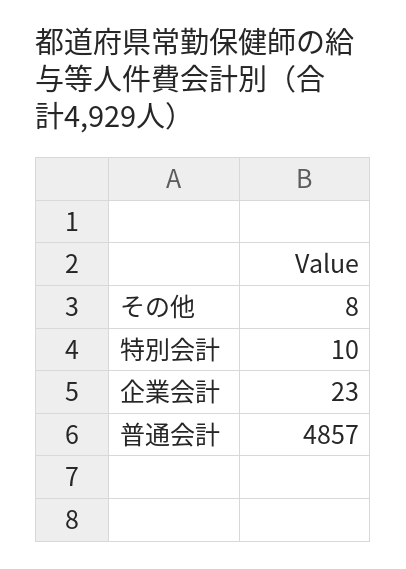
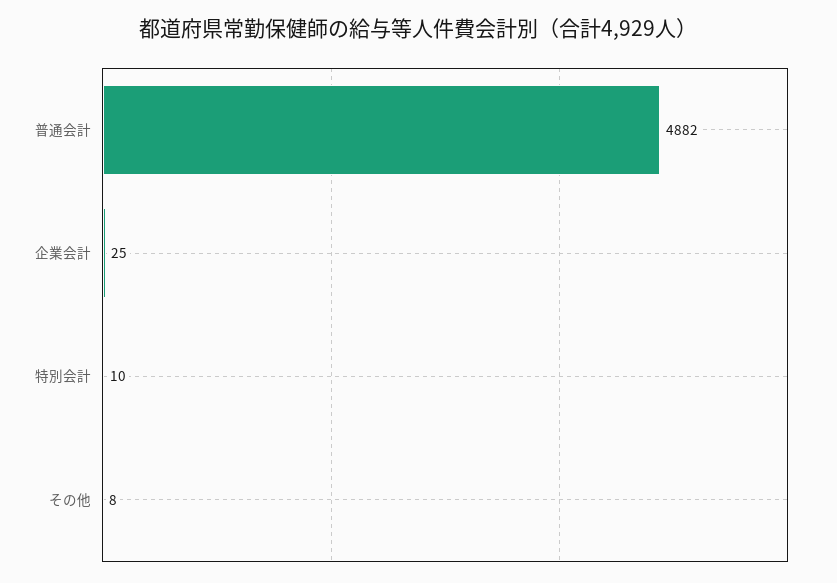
  {
    "その他": 8,
    "特別会計": 10,
-   "企業会計": 23,
+   "企業会計": 25,
-   "普通会計": 4857
+   "普通会計": 4882
  }

